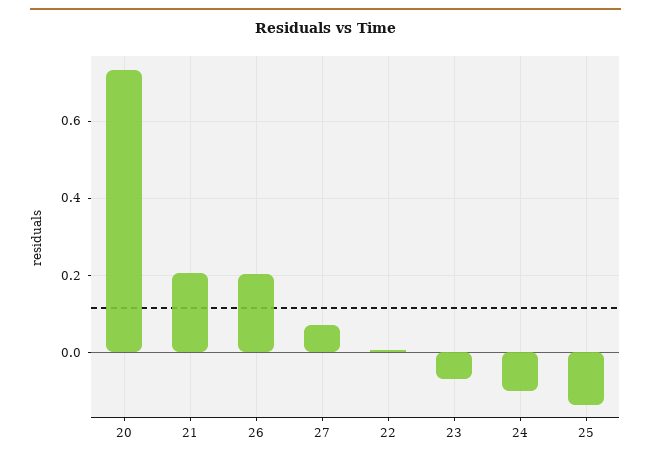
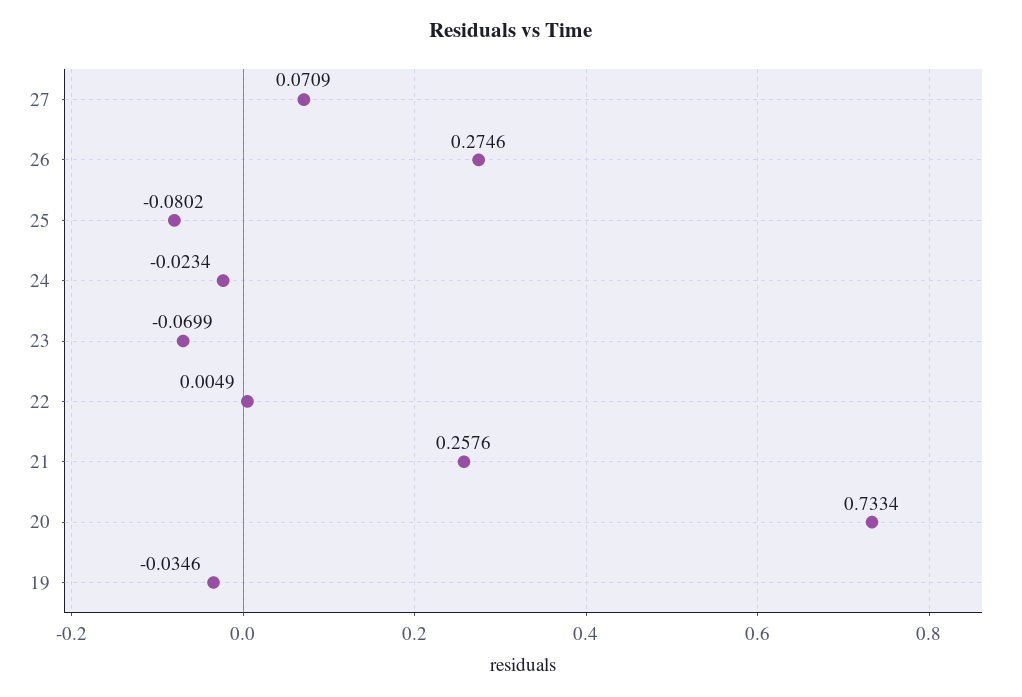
  {
    "20": 0.7334,
-   "21": 0.2,
+   "21": 0.2576,
-   "26": 0.2,
+   "26": 0.2746,
    "27": 0.0709,
    "22": 0.0049,
    "23": -0.0699,
-   "24": -0.1,
+   "24": -0.0234,
-   "25": -0.14
+   "25": -0.0802,
+   "19": -0.0346
  }

